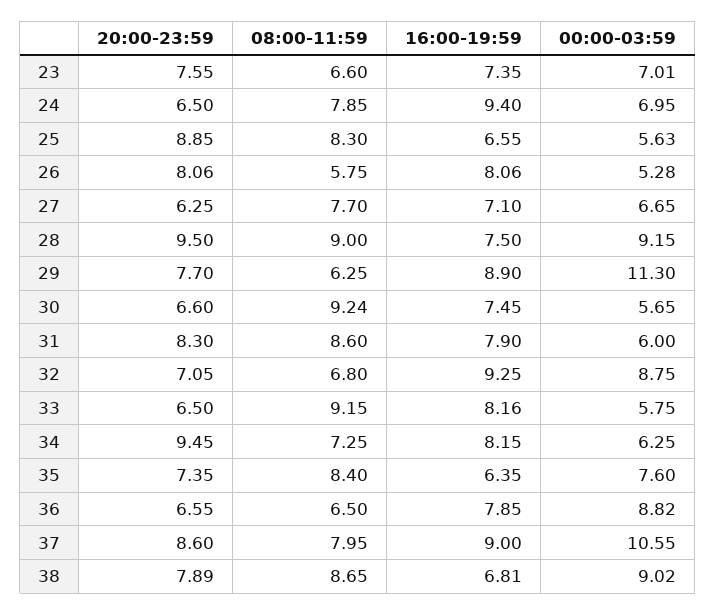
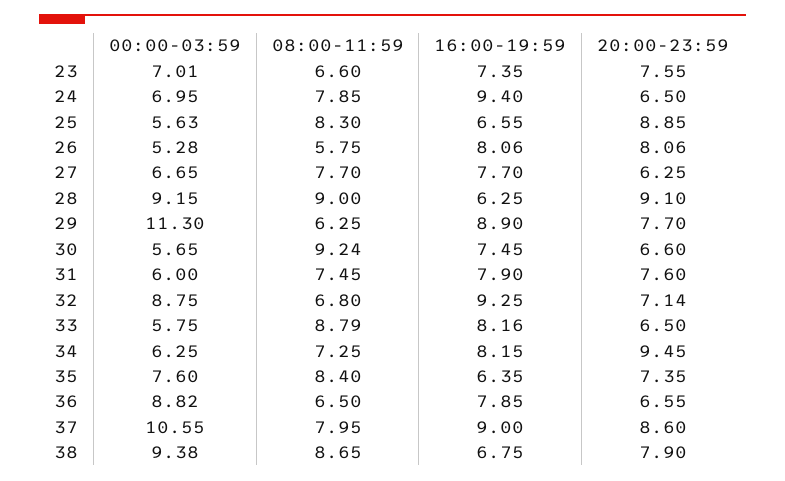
  {
    "20:00-23:59": {
      "23": 7.55,
      "24": 6.5,
      "25": 8.85,
      "26": 8.06,
      "27": 6.25,
-     "28": 9.5,
+     "28": 9.1,
      "29": 7.7,
      "30": 6.6,
-     "31": 8.3,
+     "31": 7.6,
-     "32": 7.05,
+     "32": 7.14,
      "33": 6.5,
      "34": 9.45,
      "35": 7.35,
      "36": 6.55,
      "37": 8.6,
-     "38": 7.89
+     "38": 7.9
    },
    "08:00-11:59": {
      "23": 6.6,
      "24": 7.85,
      "25": 8.3,
      "26": 5.75,
      "27": 7.7,
      "28": 9,
      "29": 6.25,
      "30": 9.24,
-     "31": 8.6,
+     "31": 7.45,
      "32": 6.8,
-     "33": 9.15,
+     "33": 8.79,
      "34": 7.25,
      "35": 8.4,
      "36": 6.5,
      "37": 7.95,
      "38": 8.65
    },
    "16:00-19:59": {
      "23": 7.35,
      "24": 9.4,
      "25": 6.55,
      "26": 8.06,
-     "27": 7.1,
+     "27": 7.7,
-     "28": 7.5,
+     "28": 6.25,
      "29": 8.9,
      "30": 7.45,
      "31": 7.9,
      "32": 9.25,
      "33": 8.16,
      "34": 8.15,
      "35": 6.35,
      "36": 7.85,
      "37": 9,
-     "38": 6.81
+     "38": 6.75
    },
    "00:00-03:59": {
      "23": 7.01,
      "24": 6.95,
      "25": 5.63,
      "26": 5.28,
      "27": 6.65,
      "28": 9.15,
      "29": 11.3,
      "30": 5.65,
      "31": 6,
      "32": 8.75,
      "33": 5.75,
      "34": 6.25,
      "35": 7.6,
      "36": 8.82,
      "37": 10.55,
-     "38": 9.02
+     "38": 9.38
    }
  }

